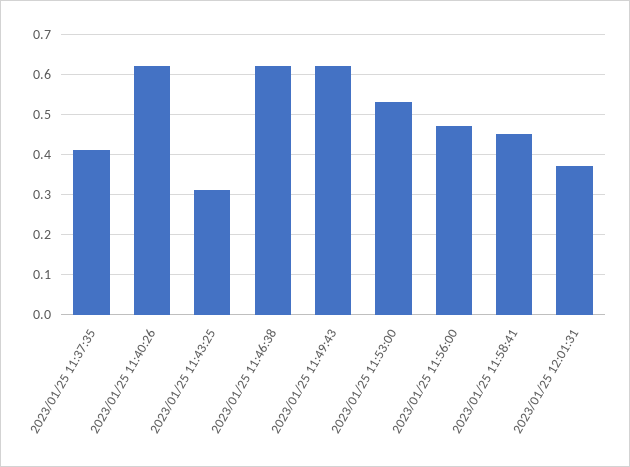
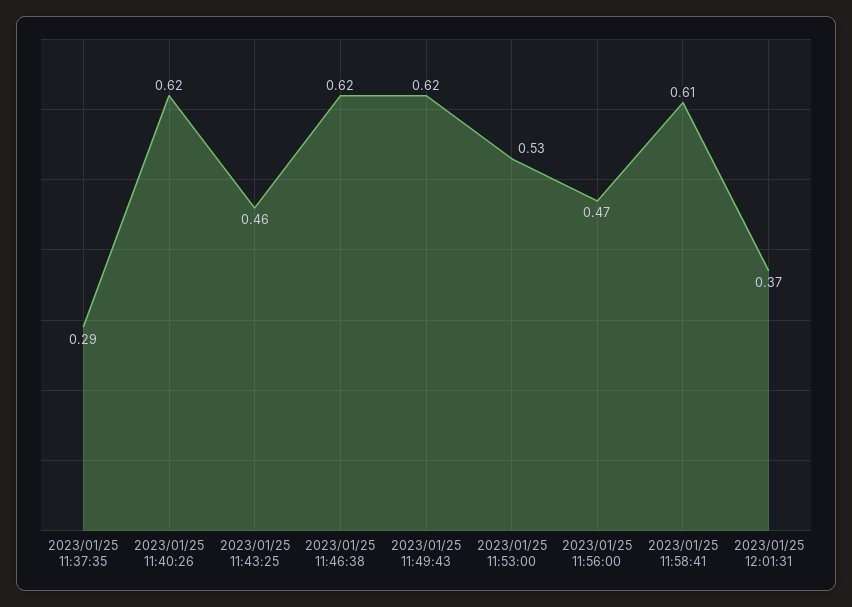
  {
-   "2023/01/25 11:37:35": 0.4,
+   "2023/01/25 11:37:35": 0.29,
    "2023/01/25 11:40:26": 0.62,
-   "2023/01/25 11:43:25": 0.3,
+   "2023/01/25 11:43:25": 0.46,
    "2023/01/25 11:46:38": 0.62,
    "2023/01/25 11:49:43": 0.62,
    "2023/01/25 11:53:00": 0.53,
    "2023/01/25 11:56:00": 0.47,
-   "2023/01/25 11:58:41": 0.45,
+   "2023/01/25 11:58:41": 0.61,
    "2023/01/25 12:01:31": 0.37
  }

